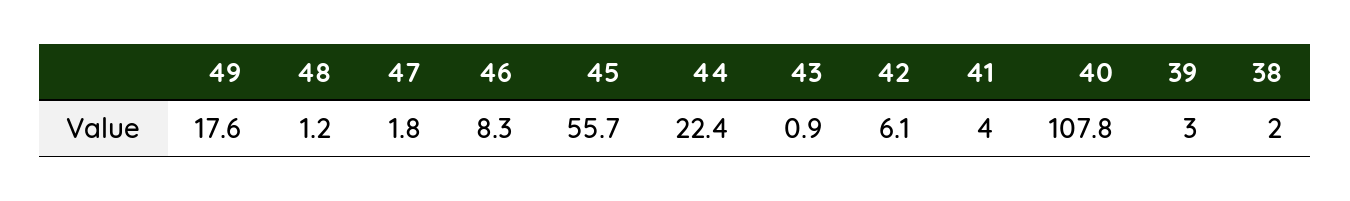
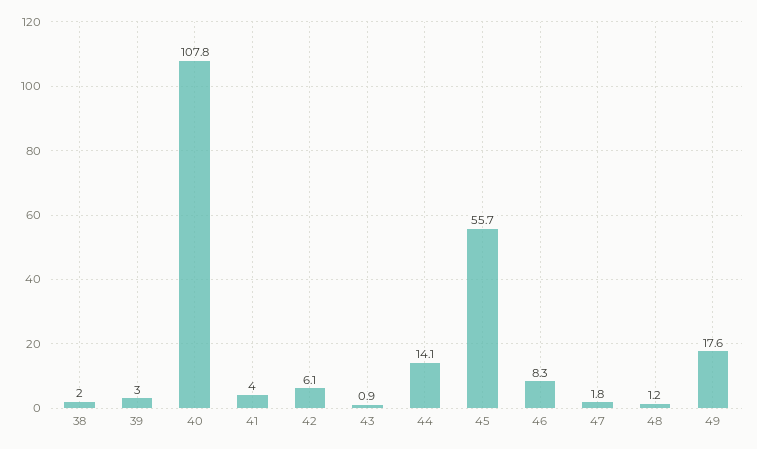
  {
    "49": 17.6,
    "48": 1.2,
    "47": 1.8,
    "46": 8.3,
    "45": 55.7,
-   "44": 22.4,
+   "44": 14.1,
    "43": 0.9,
    "42": 6.1,
    "41": 4,
    "40": 107.8,
    "39": 3,
    "38": 2
  }

